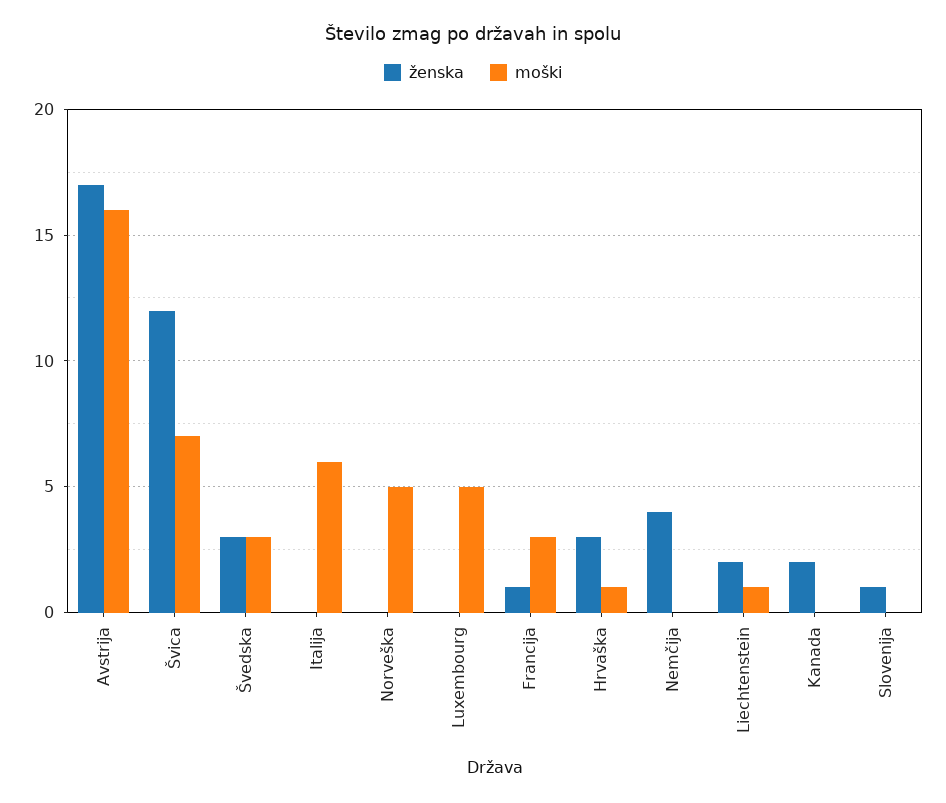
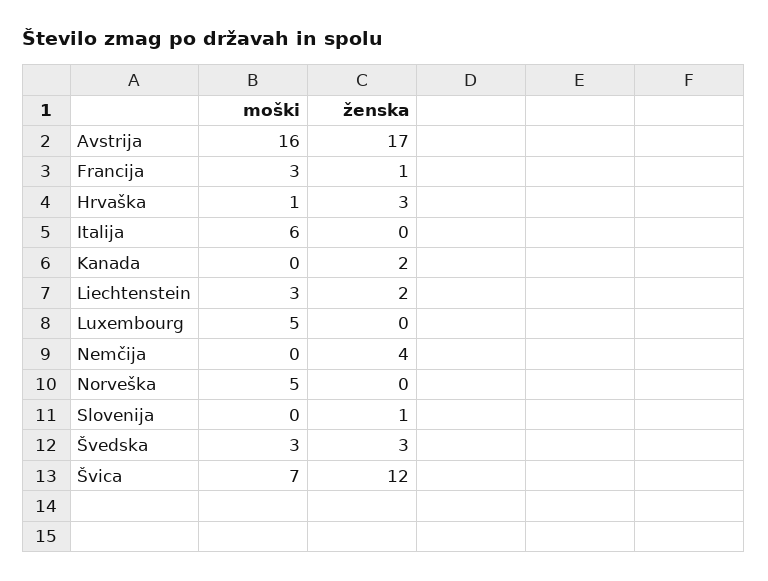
  {
    "ženska": {
      "Avstrija": 17,
      "Švica": 12,
      "Švedska": 3,
      "Italija": 0,
      "Norveška": 0,
      "Luxembourg": 0,
      "Francija": 1,
      "Hrvaška": 3,
      "Nemčija": 4,
      "Liechtenstein": 2,
      "Kanada": 2,
      "Slovenija": 1
    },
    "moški": {
      "Avstrija": 16,
      "Švica": 7,
      "Švedska": 3,
      "Italija": 6,
      "Norveška": 5,
      "Luxembourg": 5,
      "Francija": 3,
      "Hrvaška": 1,
      "Nemčija": 0,
-     "Liechtenstein": 1,
+     "Liechtenstein": 3,
      "Kanada": 0,
      "Slovenija": 0
    }
  }

